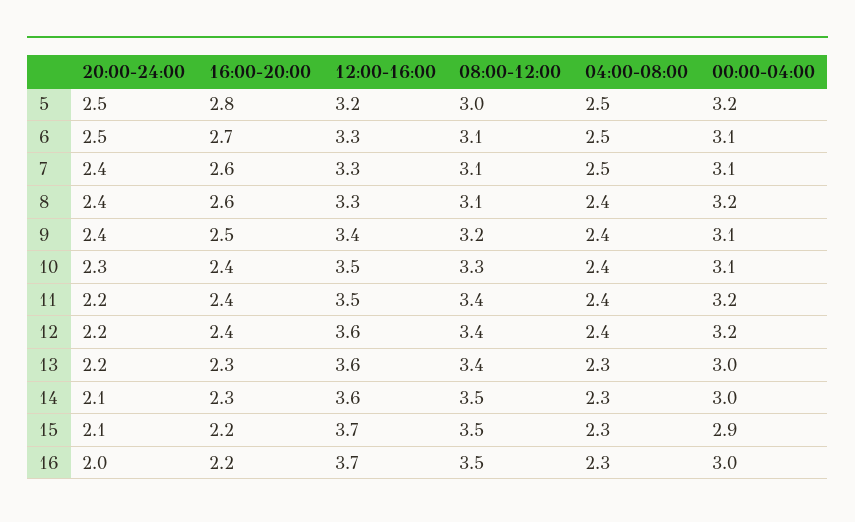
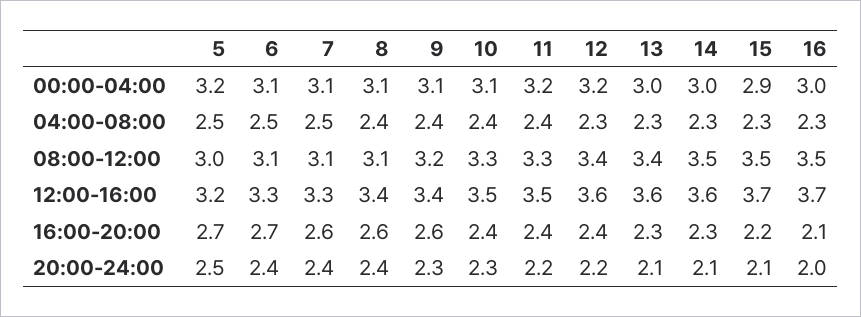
  {
    "20:00-24:00": {
      "5": 2.5,
-     "6": 2.5,
+     "6": 2.4,
      "7": 2.4,
      "8": 2.4,
-     "9": 2.4,
+     "9": 2.3,
      "10": 2.3,
      "11": 2.2,
      "12": 2.2,
-     "13": 2.2,
+     "13": 2.1,
      "14": 2.1,
      "15": 2.1,
      "16": 2
    },
    "16:00-20:00": {
-     "5": 2.8,
+     "5": 2.7,
      "6": 2.7,
      "7": 2.6,
      "8": 2.6,
-     "9": 2.5,
+     "9": 2.6,
      "10": 2.4,
      "11": 2.4,
      "12": 2.4,
      "13": 2.3,
      "14": 2.3,
      "15": 2.2,
-     "16": 2.2
+     "16": 2.1
    },
    "12:00-16:00": {
      "5": 3.2,
      "6": 3.3,
      "7": 3.3,
-     "8": 3.3,
+     "8": 3.4,
      "9": 3.4,
      "10": 3.5,
      "11": 3.5,
      "12": 3.6,
      "13": 3.6,
      "14": 3.6,
      "15": 3.7,
      "16": 3.7
    },
    "08:00-12:00": {
      "5": 3,
      "6": 3.1,
      "7": 3.1,
      "8": 3.1,
      "9": 3.2,
      "10": 3.3,
-     "11": 3.4,
+     "11": 3.3,
      "12": 3.4,
      "13": 3.4,
      "14": 3.5,
      "15": 3.5,
      "16": 3.5
    },
    "04:00-08:00": {
      "5": 2.5,
      "6": 2.5,
      "7": 2.5,
      "8": 2.4,
      "9": 2.4,
      "10": 2.4,
      "11": 2.4,
-     "12": 2.4,
+     "12": 2.3,
      "13": 2.3,
      "14": 2.3,
      "15": 2.3,
      "16": 2.3
    },
    "00:00-04:00": {
      "5": 3.2,
      "6": 3.1,
      "7": 3.1,
-     "8": 3.2,
+     "8": 3.1,
      "9": 3.1,
      "10": 3.1,
      "11": 3.2,
      "12": 3.2,
      "13": 3,
      "14": 3,
      "15": 2.9,
      "16": 3
    }
  }

